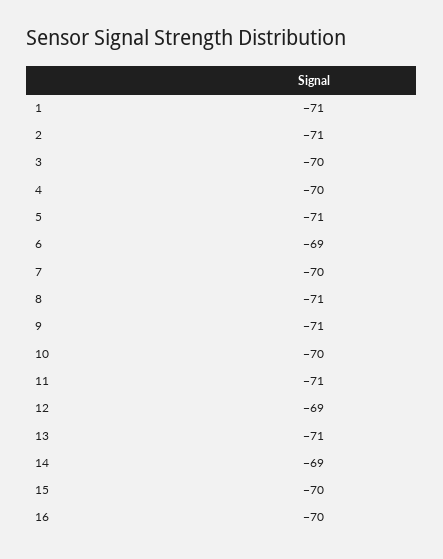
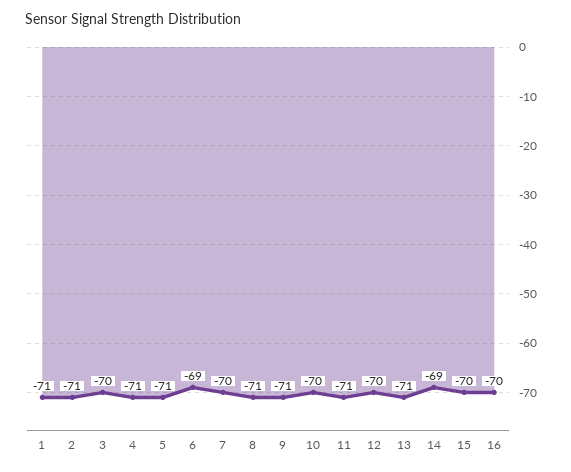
  {
    "1": -71,
    "2": -71,
    "3": -70,
-   "4": -70,
+   "4": -71,
    "5": -71,
    "6": -69,
    "7": -70,
    "8": -71,
    "9": -71,
    "10": -70,
    "11": -71,
-   "12": -69,
+   "12": -70,
    "13": -71,
    "14": -69,
    "15": -70,
    "16": -70
  }

